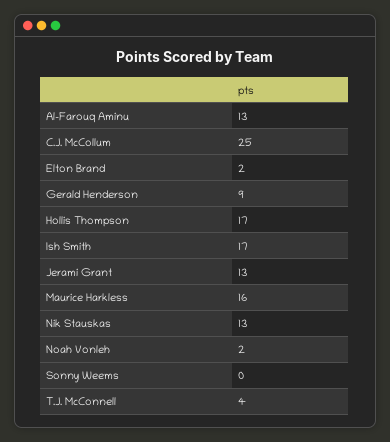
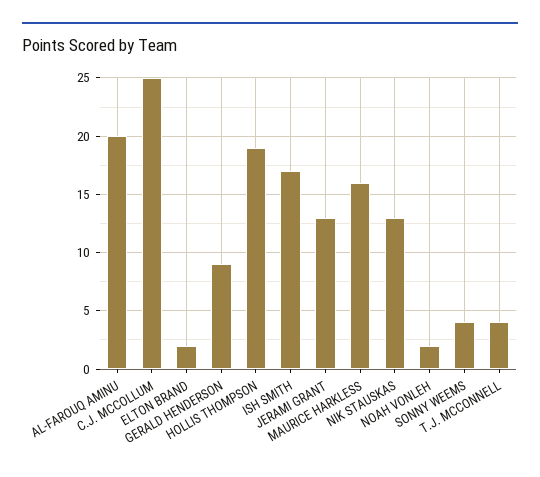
  {
-   "Al-Farouq Aminu": 13,
+   "Al-Farouq Aminu": 20,
    "C.J. McCollum": 25,
    "Elton Brand": 2,
    "Gerald Henderson": 9,
-   "Hollis Thompson": 17,
+   "Hollis Thompson": 19,
    "Ish Smith": 17,
    "Jerami Grant": 13,
    "Maurice Harkless": 16,
    "Nik Stauskas": 13,
    "Noah Vonleh": 2,
-   "Sonny Weems": 0,
+   "Sonny Weems": 4,
    "T.J. McConnell": 4
  }

